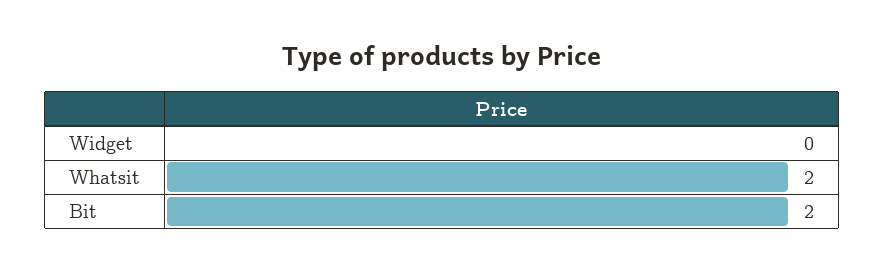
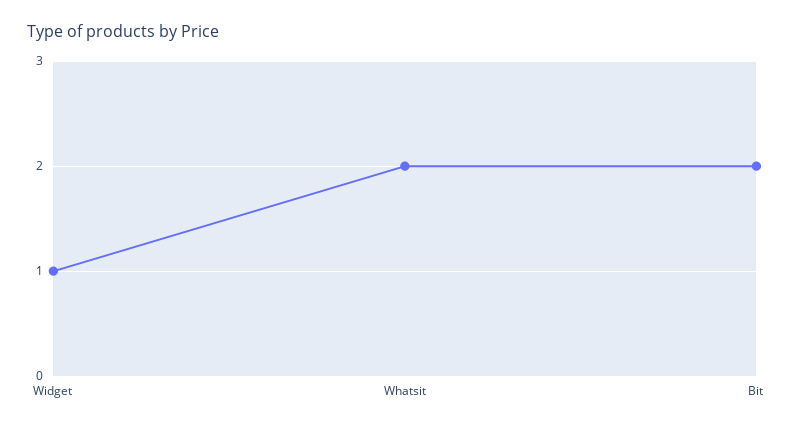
  {
-   "Widget": 0,
+   "Widget": 1,
    "Whatsit": 2,
    "Bit": 2
  }

